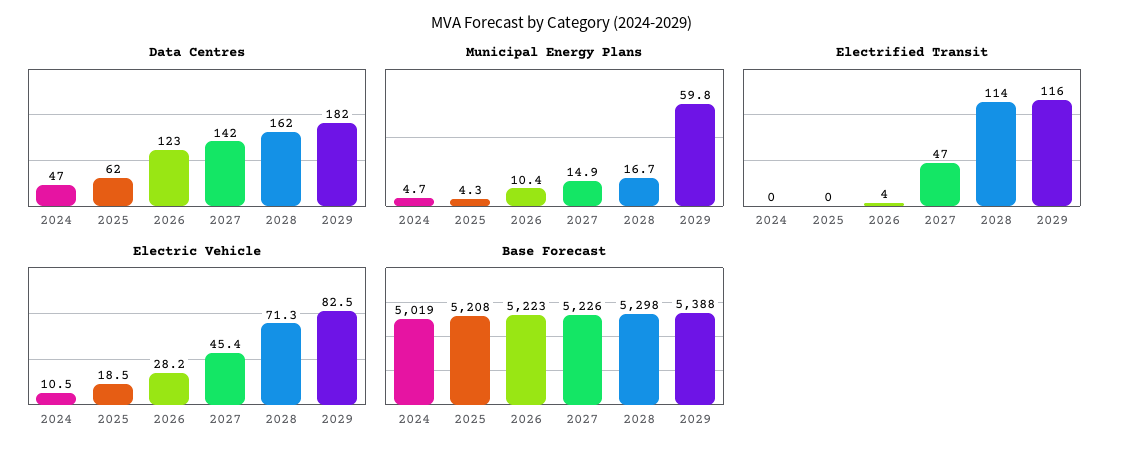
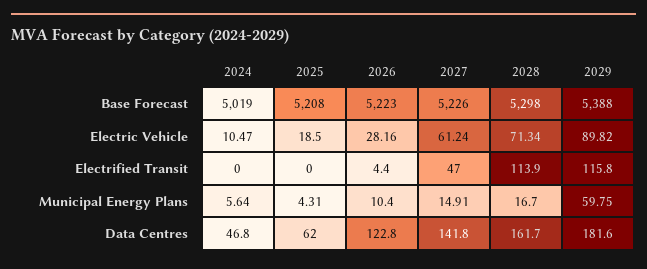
  {
    "Data Centres": {
      "2024": 46.8,
      "2025": 62,
      "2026": 122.8,
      "2027": 141.8,
      "2028": 161.7,
      "2029": 181.6
    },
    "Municipal Energy Plans": {
-     "2024": 4.7,
+     "2024": 5.64,
      "2025": 4.31,
      "2026": 10.4,
      "2027": 14.91,
      "2028": 16.7,
      "2029": 59.75
    },
    "Electrified Transit": {
      "2024": 0,
      "2025": 0,
      "2026": 4.4,
      "2027": 47,
      "2028": 113.9,
      "2029": 115.8
    },
    "Electric Vehicle": {
      "2024": 10.47,
      "2025": 18.5,
      "2026": 28.16,
-     "2027": 45.4,
+     "2027": 61.24,
      "2028": 71.34,
-     "2029": 82.5
+     "2029": 89.82
    },
    "Base Forecast": {
      "2024": 5019,
      "2025": 5208,
      "2026": 5223,
      "2027": 5226,
      "2028": 5298,
      "2029": 5388
    }
  }

